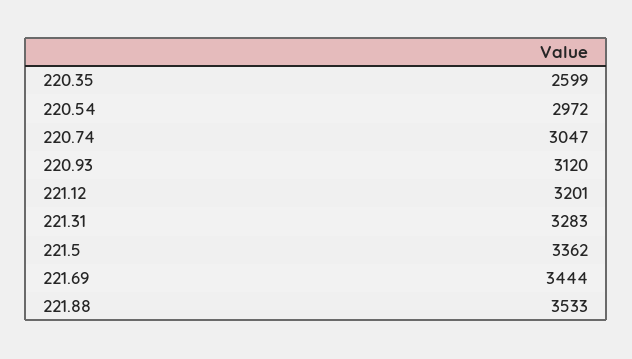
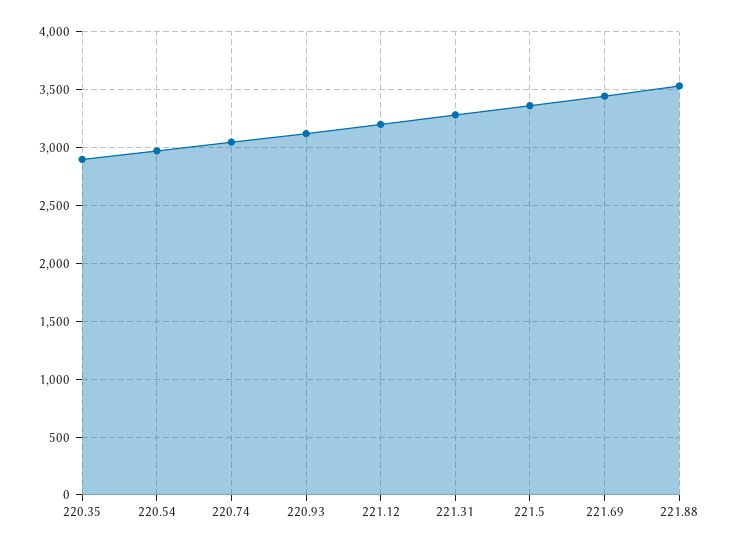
  {
-   "220.35": 2599,
+   "220.35": 2900,
    "220.54": 2972,
    "220.74": 3047,
    "220.93": 3120,
    "221.12": 3201,
    "221.31": 3283,
    "221.5": 3362,
    "221.69": 3444,
    "221.88": 3533
  }

